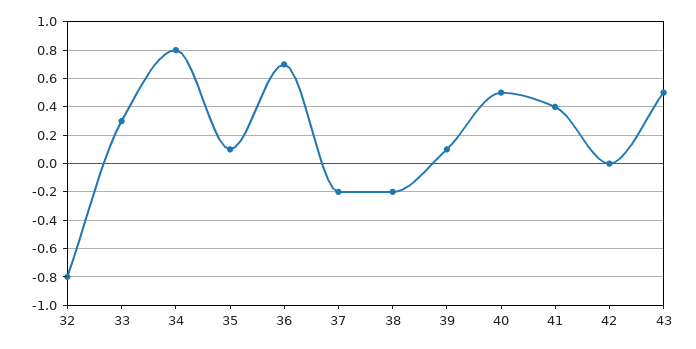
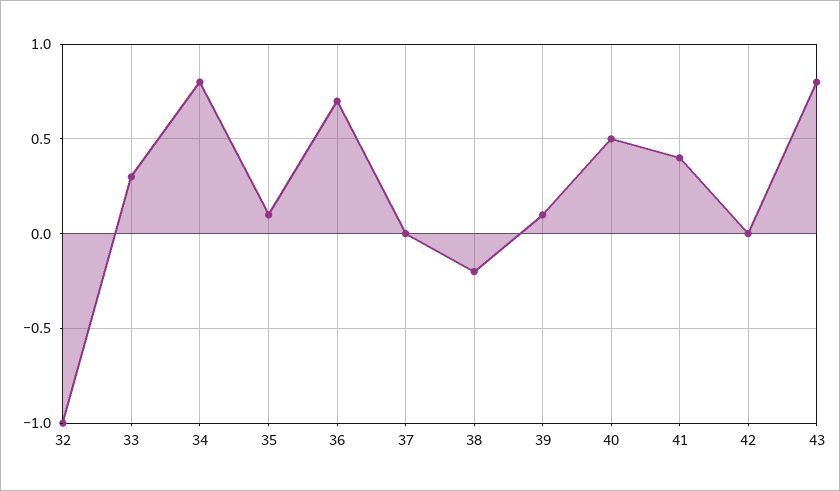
  {
-   "32": -0.8,
+   "32": -1,
    "33": 0.3,
    "34": 0.8,
    "35": 0.1,
    "36": 0.7,
-   "37": -0.2,
+   "37": 0,
    "38": -0.2,
    "39": 0.1,
    "40": 0.5,
    "41": 0.4,
    "42": 0,
-   "43": 0.5
+   "43": 0.8
  }

